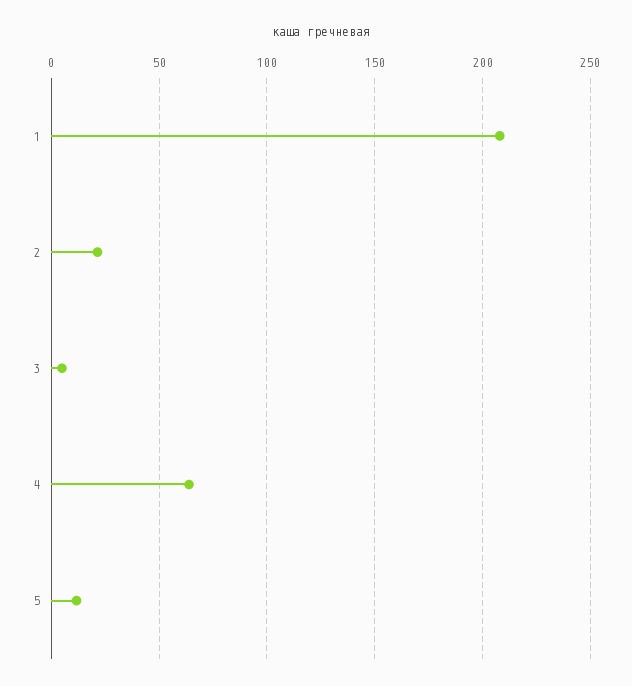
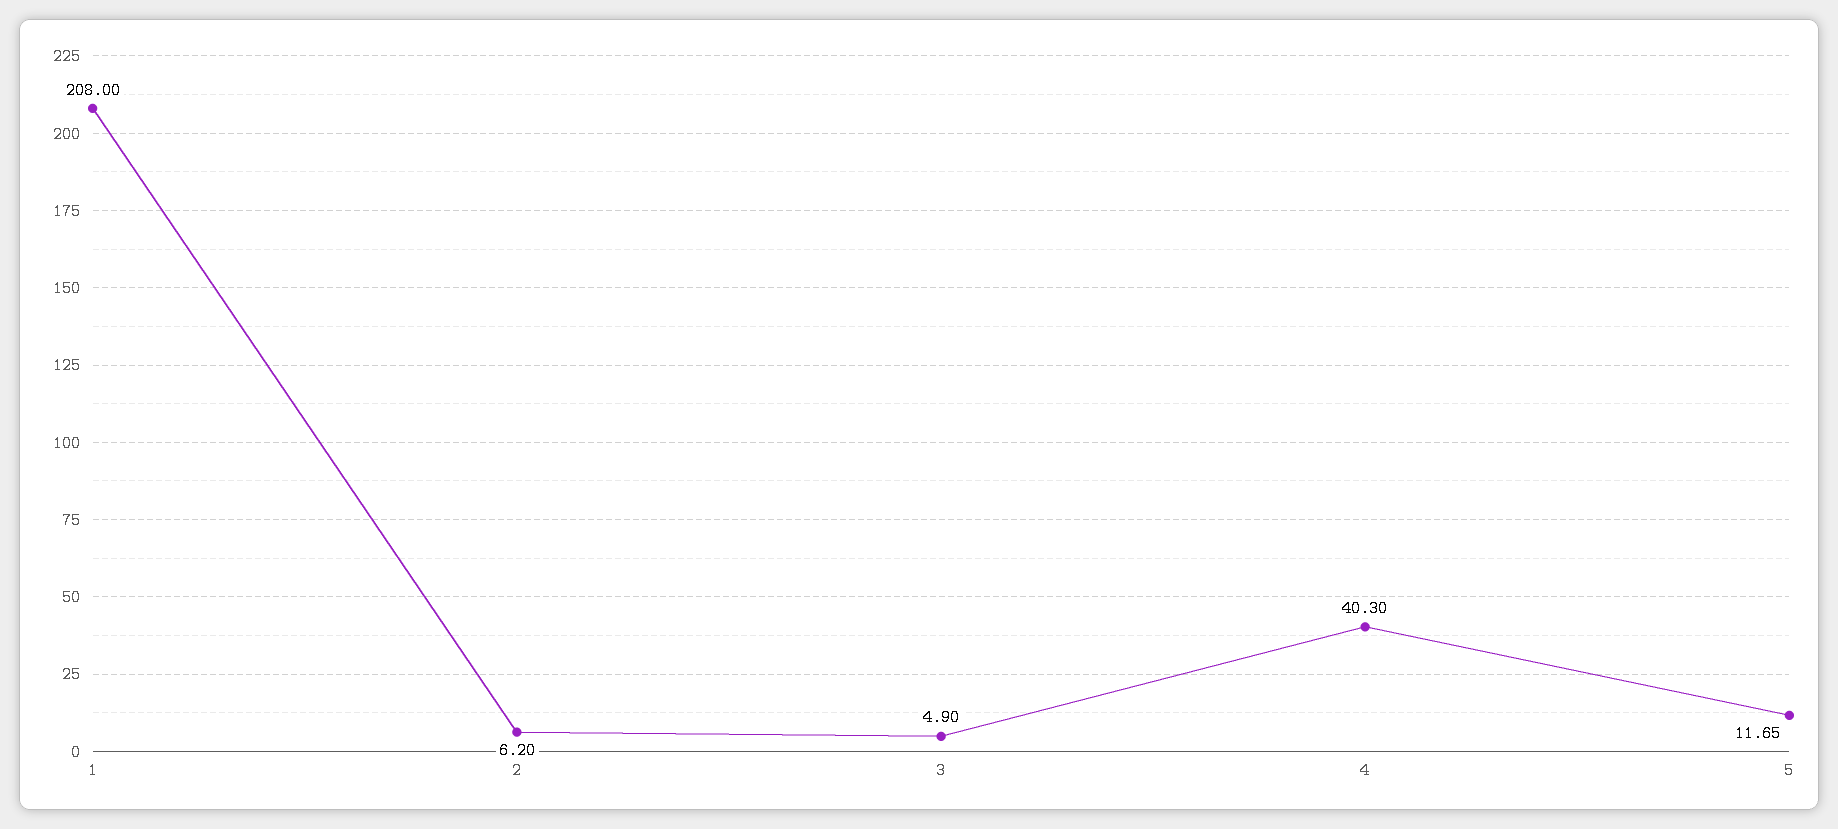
  {
    "1": 208,
-   "2": 20,
+   "2": 6.2,
    "3": 4.9,
-   "4": 65,
+   "4": 40.3,
    "5": 11.65
  }

